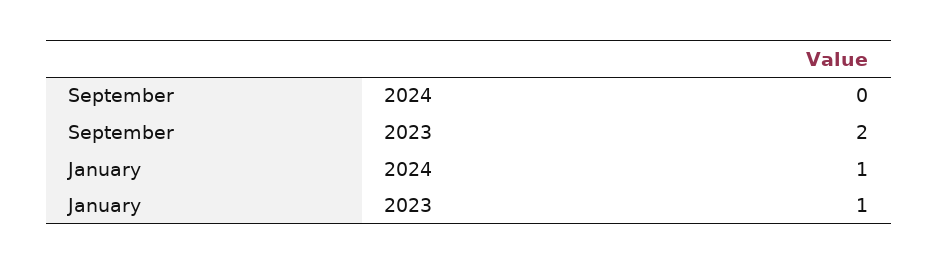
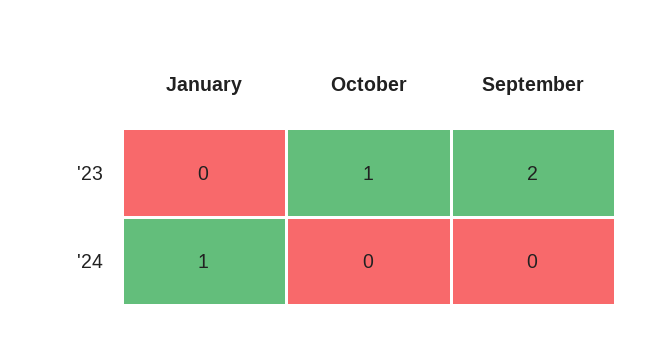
  {
    "September": {
      "2024": 0,
      "2023": 2
    },
    "January": {
      "2024": 1,
-     "2023": 1
+     "2023": 0
-   }
+   },
+   "October": {
+     "2023": 1,
+     "2024": 0
+   }
  }

